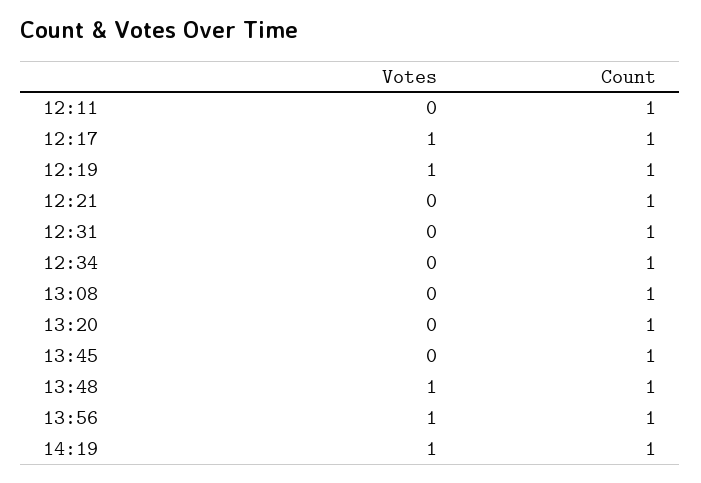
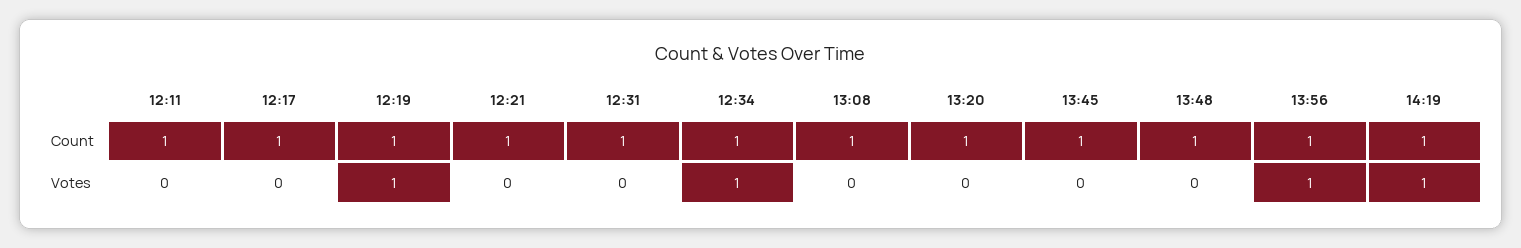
  {
    "Votes": {
      "12:11": 0,
-     "12:17": 1,
+     "12:17": 0,
      "12:19": 1,
      "12:21": 0,
      "12:31": 0,
-     "12:34": 0,
+     "12:34": 1,
      "13:08": 0,
      "13:20": 0,
      "13:45": 0,
-     "13:48": 1,
+     "13:48": 0,
      "13:56": 1,
      "14:19": 1
    },
    "Count": {
      "12:11": 1,
      "12:17": 1,
      "12:19": 1,
      "12:21": 1,
      "12:31": 1,
      "12:34": 1,
      "13:08": 1,
      "13:20": 1,
      "13:45": 1,
      "13:48": 1,
      "13:56": 1,
      "14:19": 1
    }
  }

